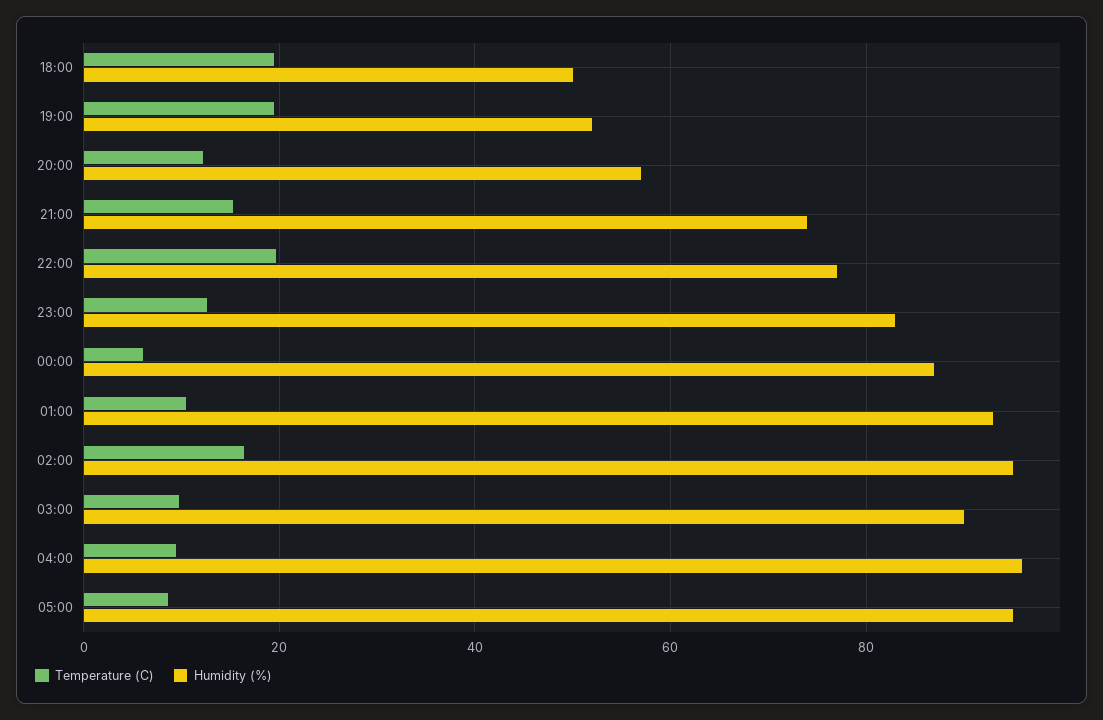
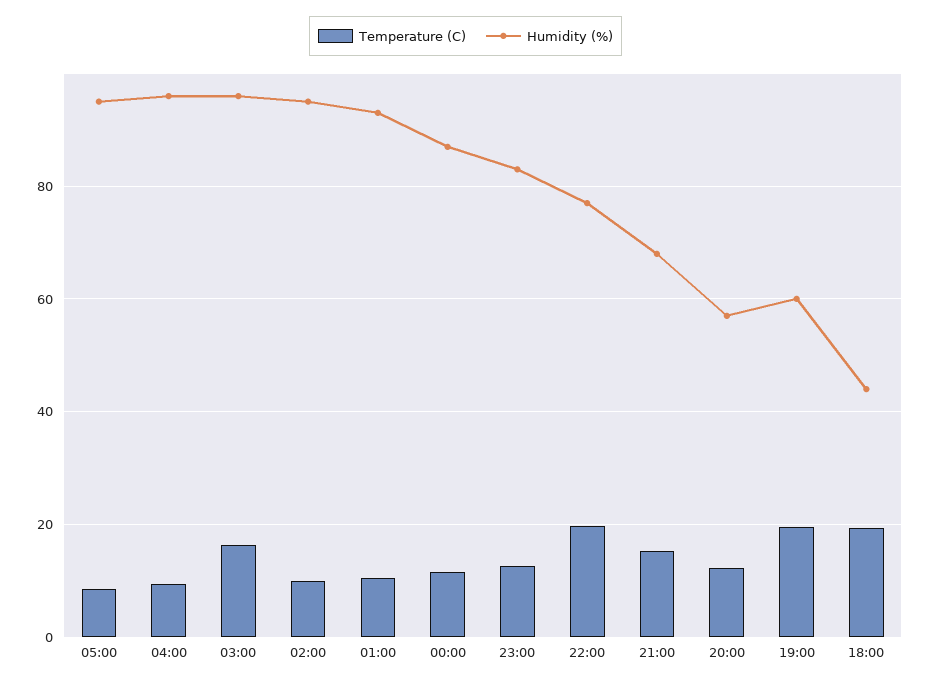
  {
    "Temperature (C)": {
      "18:00": 20,
      "19:00": 20,
      "20:00": 12,
      "21:00": 16,
      "22:00": 20,
      "23:00": 12,
-     "00:00": 6,
+     "00:00": 12,
      "01:00": 10,
-     "02:00": 16,
+     "02:00": 10,
-     "03:00": 10,
+     "03:00": 16,
      "04:00": 10,
      "05:00": 8
    },
    "Humidity (%)": {
-     "18:00": 50,
+     "18:00": 44,
-     "19:00": 52,
+     "19:00": 60,
      "20:00": 58,
-     "21:00": 74,
+     "21:00": 68,
      "22:00": 78,
      "23:00": 84,
      "00:00": 88,
      "01:00": 94,
      "02:00": 96,
-     "03:00": 90,
+     "03:00": 96,
      "04:00": 96,
      "05:00": 96
    }
  }

